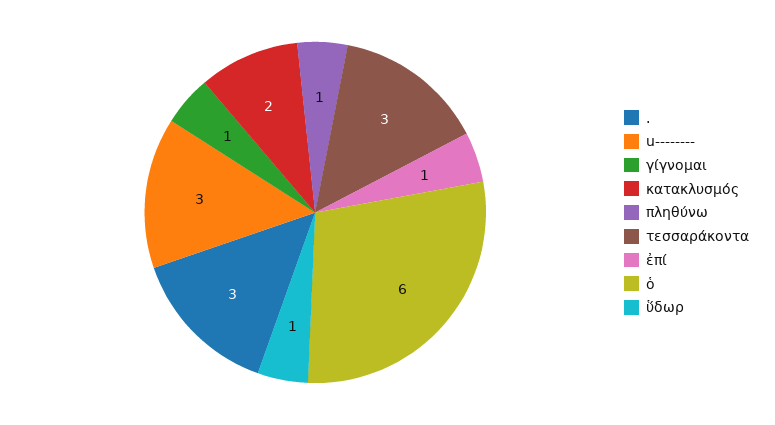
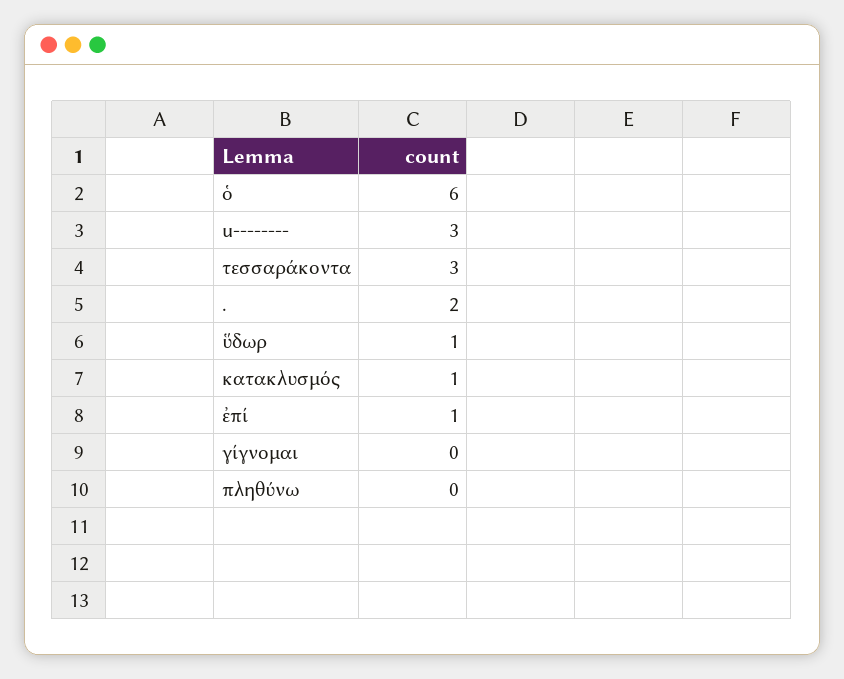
  {
-   ".": 3,
+   ".": 2,
    "u--------": 3,
-   "γίγνομαι": 1,
+   "γίγνομαι": 0,
-   "κατακλυσμός": 2,
+   "κατακλυσμός": 1,
-   "πληθύνω": 1,
+   "πληθύνω": 0,
    "τεσσαράκοντα": 3,
    "ἐπί": 1,
    "ὁ": 6,
    "ὕδωρ": 1
  }

